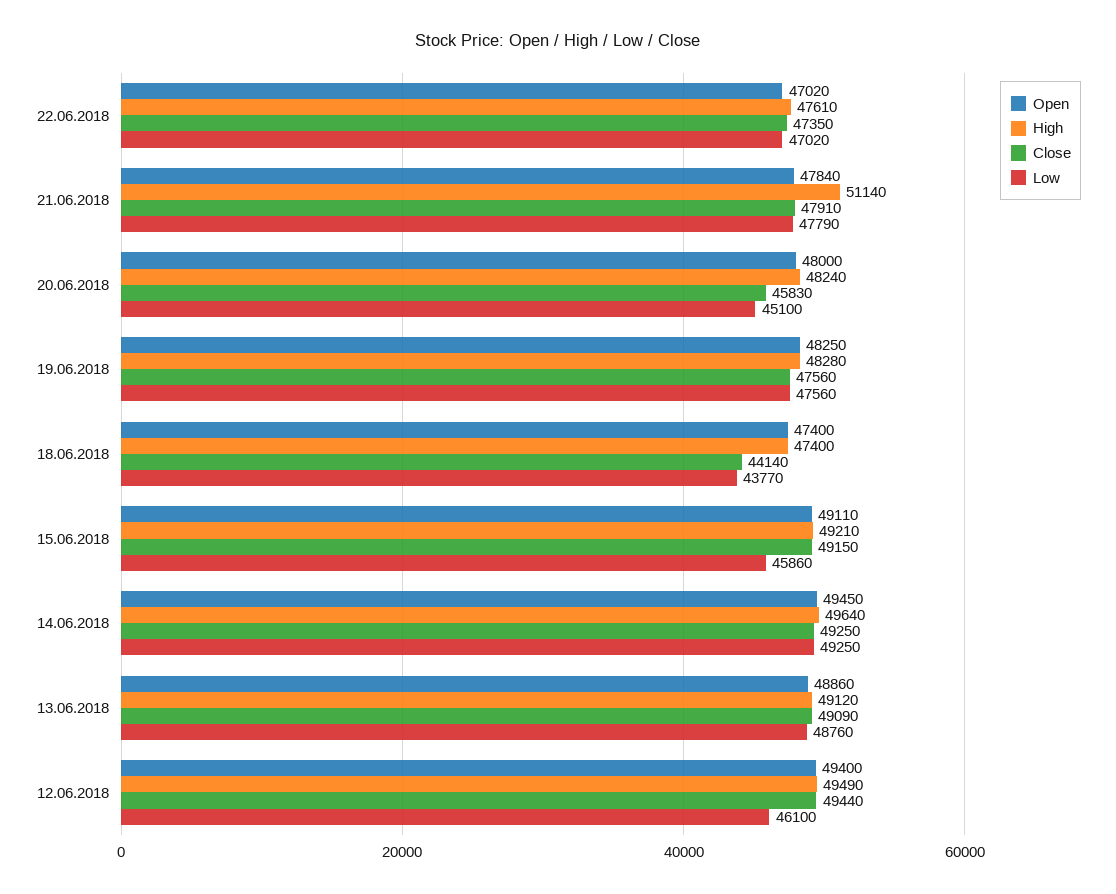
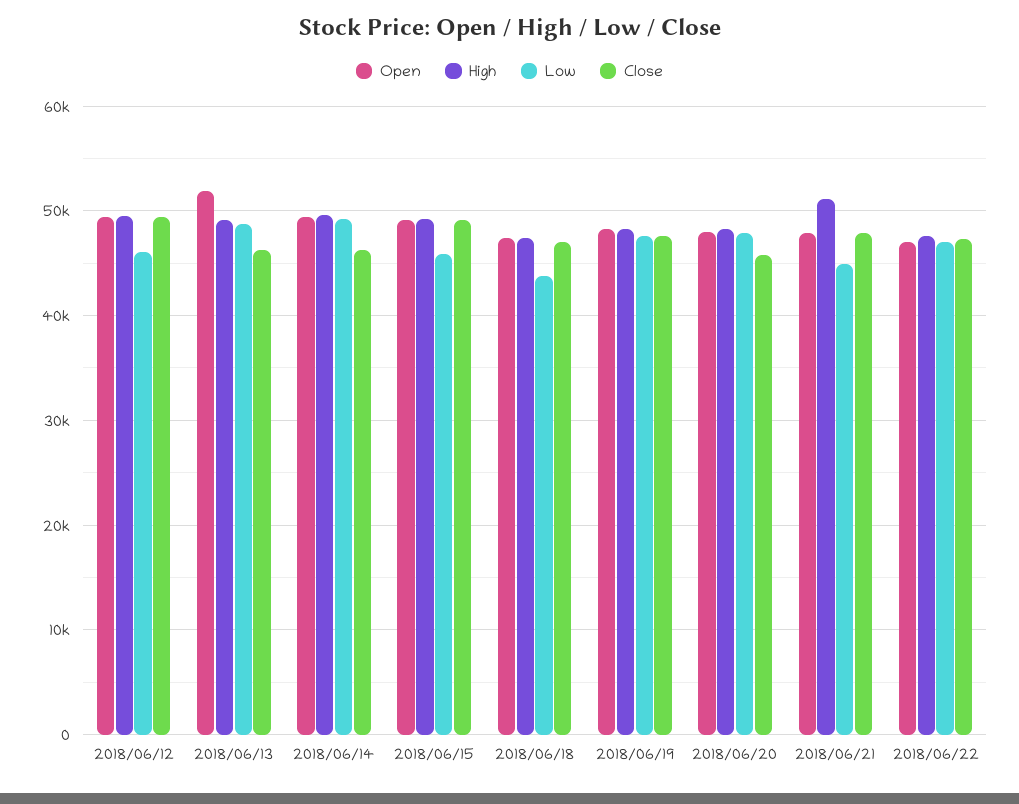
  {
    "Open": {
      "22.06.2018": 47020,
      "21.06.2018": 47840,
      "20.06.2018": 48000,
      "19.06.2018": 48250,
      "18.06.2018": 47400,
      "15.06.2018": 49110,
      "14.06.2018": 49450,
-     "13.06.2018": 48860,
+     "13.06.2018": 52000,
      "12.06.2018": 49400
    },
    "High": {
      "22.06.2018": 47610,
      "21.06.2018": 51140,
      "20.06.2018": 48240,
      "19.06.2018": 48280,
      "18.06.2018": 47400,
      "15.06.2018": 49210,
      "14.06.2018": 49640,
      "13.06.2018": 49120,
      "12.06.2018": 49490
    },
    "Close": {
      "22.06.2018": 47350,
      "21.06.2018": 47910,
      "20.06.2018": 45830,
      "19.06.2018": 47560,
-     "18.06.2018": 44140,
+     "18.06.2018": 47000,
      "15.06.2018": 49150,
-     "14.06.2018": 49250,
+     "14.06.2018": 46000,
-     "13.06.2018": 49090,
+     "13.06.2018": 46000,
      "12.06.2018": 49440
    },
    "Low": {
      "22.06.2018": 47020,
-     "21.06.2018": 47790,
+     "21.06.2018": 45000,
-     "20.06.2018": 45100,
+     "20.06.2018": 48000,
      "19.06.2018": 47560,
      "18.06.2018": 43770,
      "15.06.2018": 45860,
      "14.06.2018": 49250,
      "13.06.2018": 48760,
      "12.06.2018": 46100
    }
  }

